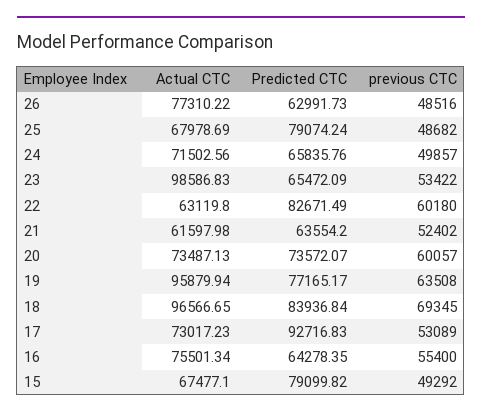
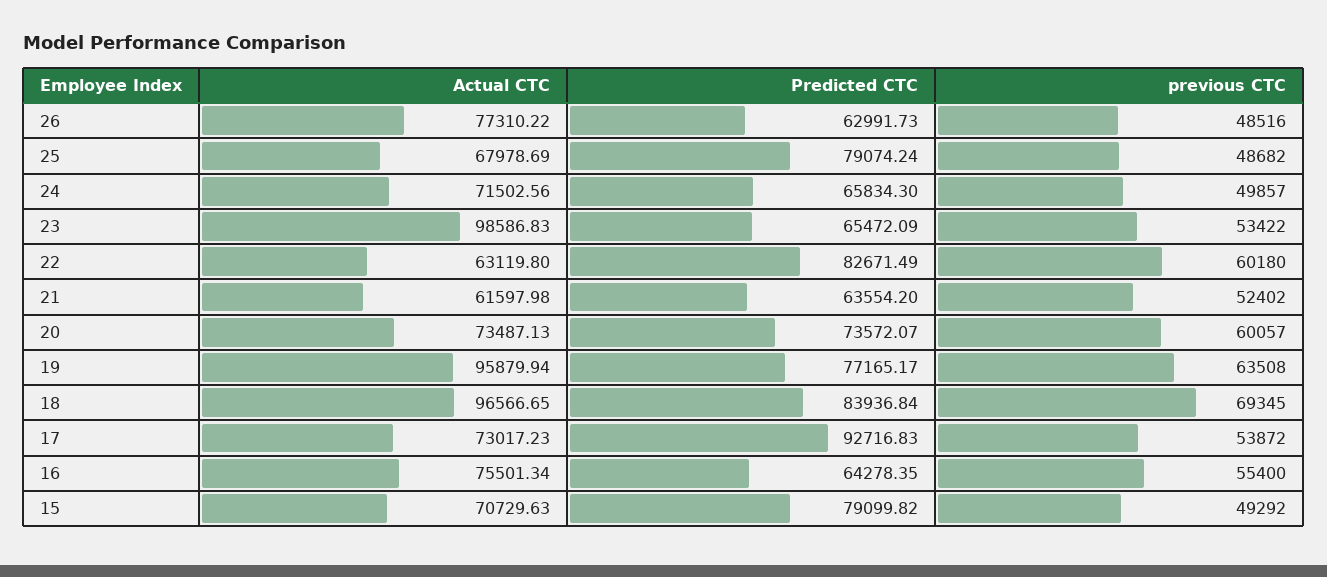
  {
    "Actual CTC": {
      "26": 77310.22,
      "25": 67978.69,
      "24": 71502.56,
      "23": 98586.83,
      "22": 63119.8,
      "21": 61597.98,
      "20": 73487.13,
      "19": 95879.94,
      "18": 96566.65,
      "17": 73017.23,
      "16": 75501.34,
-     "15": 67477.1
+     "15": 70729.63
    },
    "Predicted CTC": {
      "26": 62991.73,
      "25": 79074.24,
-     "24": 65835.76,
+     "24": 65834.3,
      "23": 65472.09,
      "22": 82671.49,
      "21": 63554.2,
      "20": 73572.07,
      "19": 77165.17,
      "18": 83936.84,
      "17": 92716.83,
      "16": 64278.35,
      "15": 79099.82
    },
    "previous CTC": {
      "26": 48516,
      "25": 48682,
      "24": 49857,
      "23": 53422,
      "22": 60180,
      "21": 52402,
      "20": 60057,
      "19": 63508,
      "18": 69345,
-     "17": 53089,
+     "17": 53872,
      "16": 55400,
      "15": 49292
    }
  }

